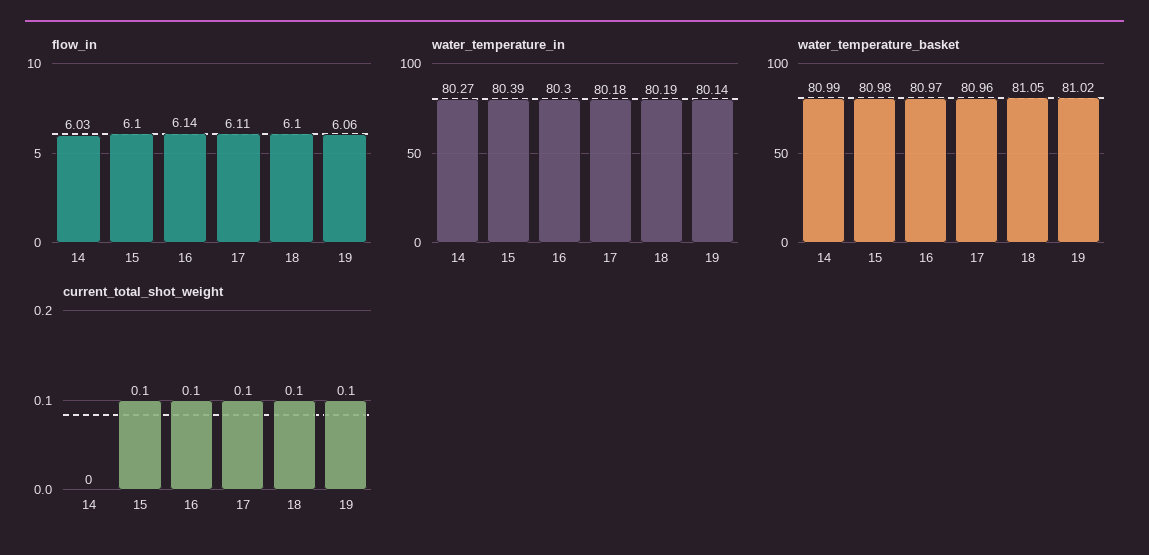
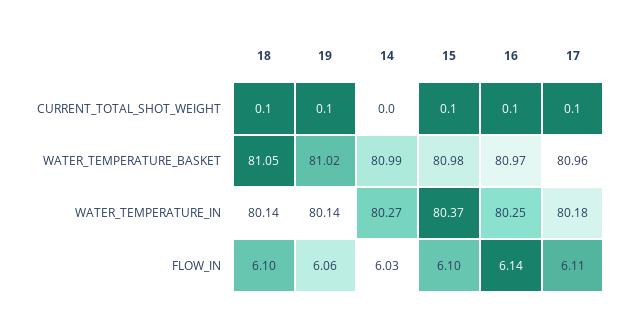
  {
    "flow_in": {
      "14": 6.03,
      "15": 6.1,
      "16": 6.14,
      "17": 6.11,
      "18": 6.1,
      "19": 6.06
    },
    "water_temperature_in": {
      "14": 80.27,
-     "15": 80.39,
+     "15": 80.37,
-     "16": 80.3,
+     "16": 80.25,
      "17": 80.18,
-     "18": 80.19,
+     "18": 80.14,
      "19": 80.14
    },
    "water_temperature_basket": {
      "14": 80.99,
      "15": 80.98,
      "16": 80.97,
      "17": 80.96,
      "18": 81.05,
      "19": 81.02
    },
    "current_total_shot_weight": {
      "14": 0,
      "15": 0.1,
      "16": 0.1,
      "17": 0.1,
      "18": 0.1,
      "19": 0.1
    }
  }

